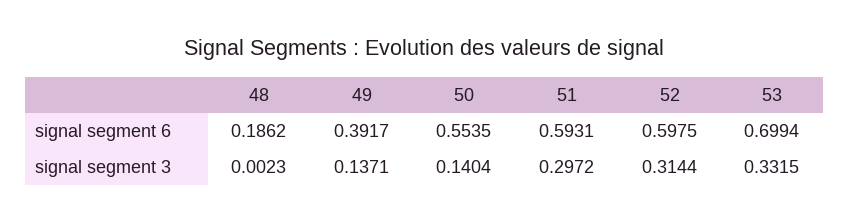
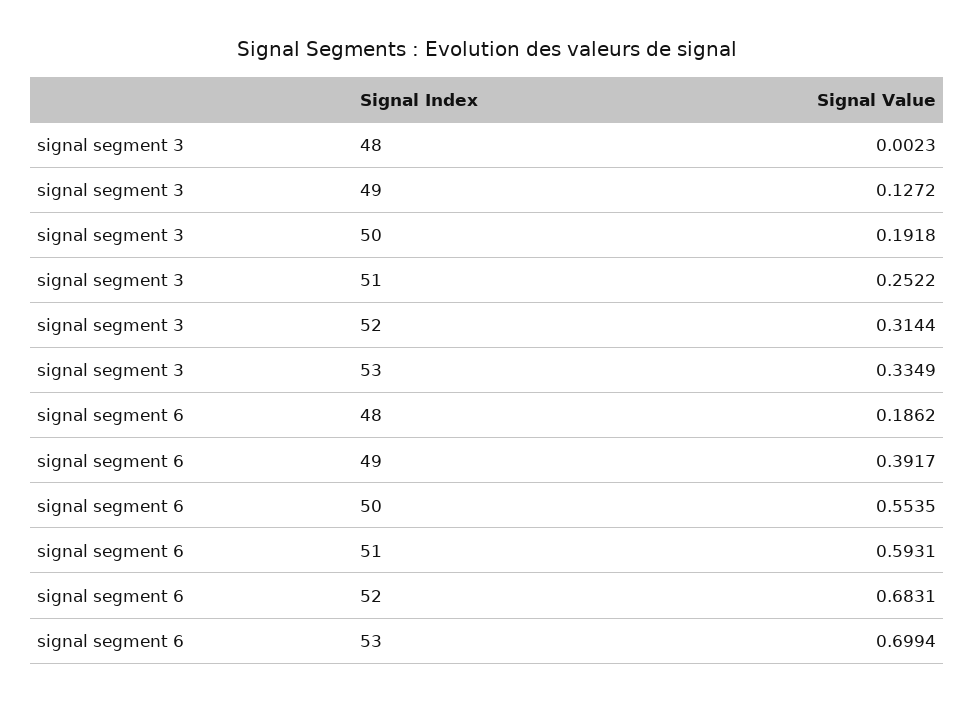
  {
    "48": {
      "signal segment 6": 0.1862,
      "signal segment 3": 0.0023
    },
    "49": {
      "signal segment 6": 0.3917,
-     "signal segment 3": 0.1371
+     "signal segment 3": 0.1272
    },
    "50": {
      "signal segment 6": 0.5535,
-     "signal segment 3": 0.1404
+     "signal segment 3": 0.1918
    },
    "51": {
      "signal segment 6": 0.5931,
-     "signal segment 3": 0.2972
+     "signal segment 3": 0.2522
    },
    "52": {
-     "signal segment 6": 0.5975,
+     "signal segment 6": 0.6831,
      "signal segment 3": 0.3144
    },
    "53": {
      "signal segment 6": 0.6994,
-     "signal segment 3": 0.3315
+     "signal segment 3": 0.3349
    }
  }

